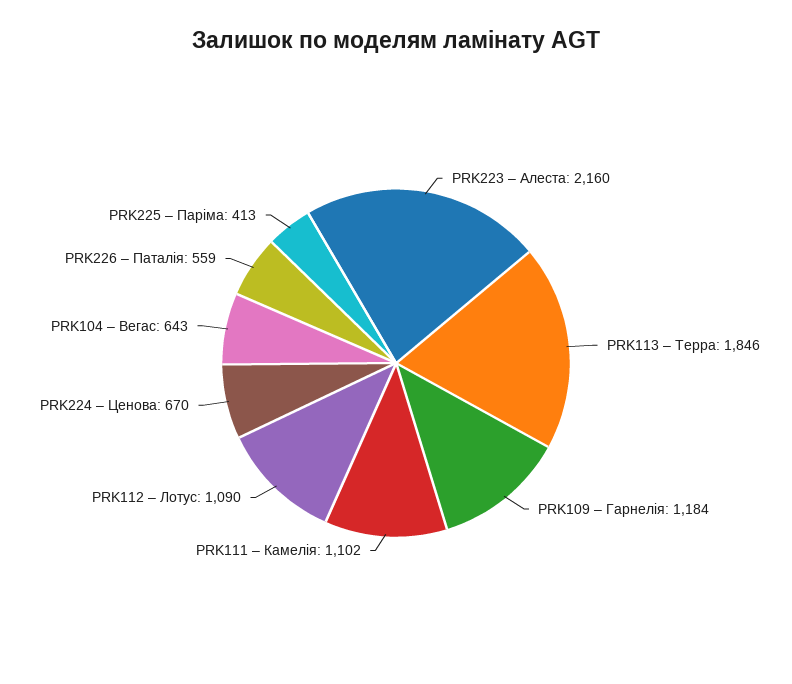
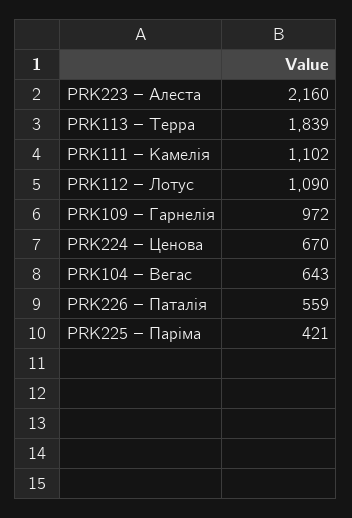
  {
    "PRK223 – Алеста": 2160,
-   "PRK113 – Терра": 1846,
+   "PRK113 – Терра": 1839,
-   "PRK109 – Гарнелія": 1184,
+   "PRK109 – Гарнелія": 972,
    "PRK111 – Камелія": 1102,
    "PRK112 – Лотус": 1090,
    "PRK224 – Ценова": 670,
    "PRK104 – Вегас": 643,
    "PRK226 – Паталія": 559,
-   "PRK225 – Паріма": 413
+   "PRK225 – Паріма": 421
  }

